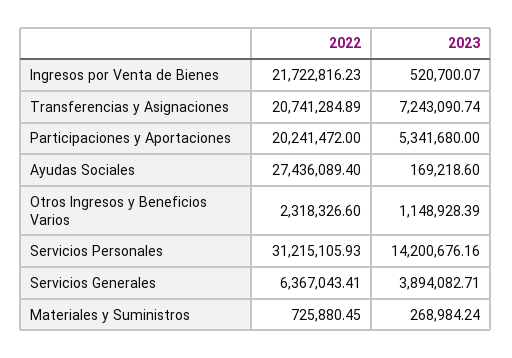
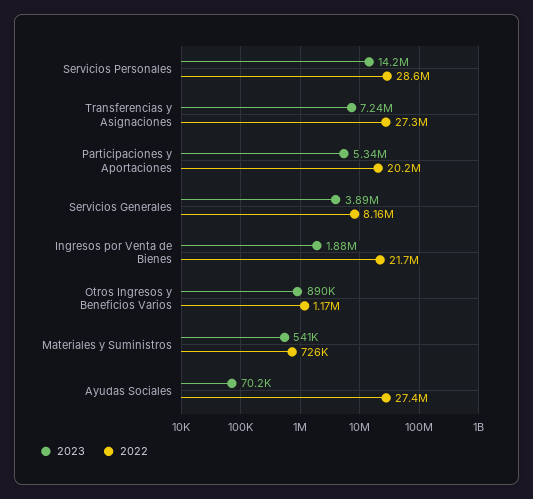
  {
    "2022": {
      "Ingresos por Venta de Bienes": 21722816.23,
-     "Transferencias y Asignaciones": 20741284.89,
+     "Transferencias y Asignaciones": 27300000,
      "Participaciones y Aportaciones": 20241472,
      "Ayudas Sociales": 27436089.4,
-     "Otros Ingresos y Beneficios Varios": 2318326.6,
+     "Otros Ingresos y Beneficios Varios": 1170000,
-     "Servicios Personales": 31215105.93,
+     "Servicios Personales": 28600000,
-     "Servicios Generales": 6367043.41,
+     "Servicios Generales": 8160000,
      "Materiales y Suministros": 725880.45
    },
    "2023": {
-     "Ingresos por Venta de Bienes": 520700.07,
+     "Ingresos por Venta de Bienes": 1880000,
      "Transferencias y Asignaciones": 7243090.74,
      "Participaciones y Aportaciones": 5341680,
-     "Ayudas Sociales": 169218.6,
+     "Ayudas Sociales": 70200,
-     "Otros Ingresos y Beneficios Varios": 1148928.39,
+     "Otros Ingresos y Beneficios Varios": 890000,
      "Servicios Personales": 14200676.16,
      "Servicios Generales": 3894082.71,
-     "Materiales y Suministros": 268984.24
+     "Materiales y Suministros": 541000
    }
  }

